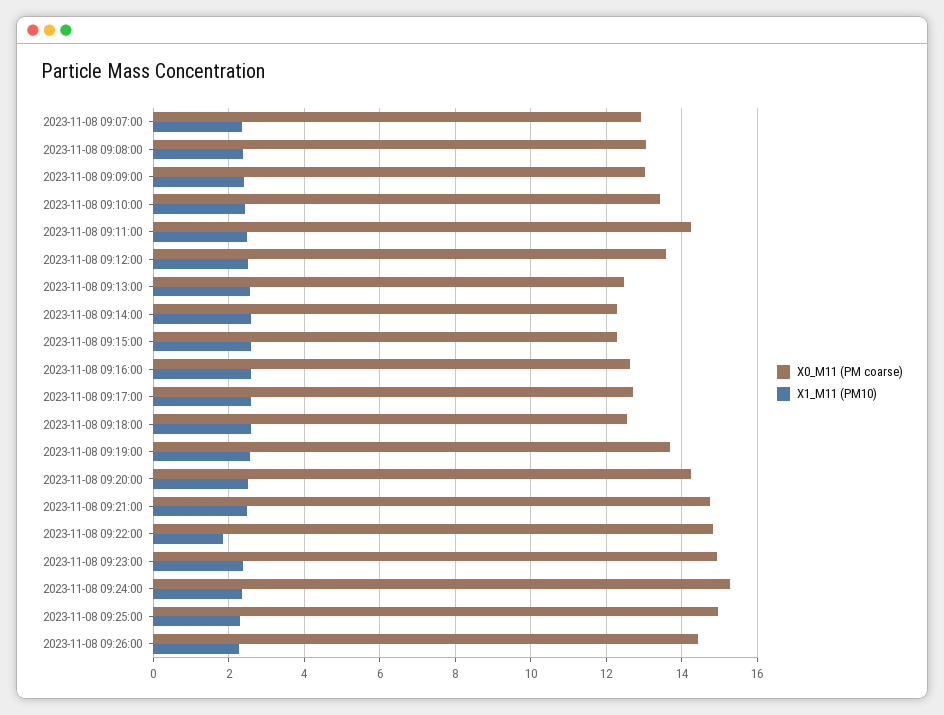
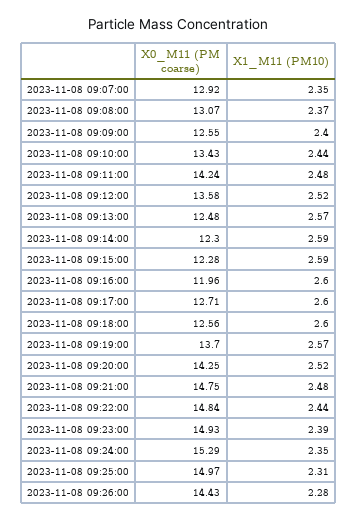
  {
    "X0_M11 (PM coarse)": {
      "2023-11-08 09:07:00": 12.92,
      "2023-11-08 09:08:00": 13.07,
-     "2023-11-08 09:09:00": 13,
+     "2023-11-08 09:09:00": 12.55,
      "2023-11-08 09:10:00": 13.43,
      "2023-11-08 09:11:00": 14.24,
      "2023-11-08 09:12:00": 13.58,
      "2023-11-08 09:13:00": 12.48,
      "2023-11-08 09:14:00": 12.3,
      "2023-11-08 09:15:00": 12.28,
-     "2023-11-08 09:16:00": 12.6,
+     "2023-11-08 09:16:00": 11.96,
      "2023-11-08 09:17:00": 12.71,
      "2023-11-08 09:18:00": 12.56,
      "2023-11-08 09:19:00": 13.7,
      "2023-11-08 09:20:00": 14.25,
      "2023-11-08 09:21:00": 14.75,
      "2023-11-08 09:22:00": 14.84,
      "2023-11-08 09:23:00": 14.93,
      "2023-11-08 09:24:00": 15.29,
      "2023-11-08 09:25:00": 14.97,
      "2023-11-08 09:26:00": 14.43
    },
    "X1_M11 (PM10)": {
      "2023-11-08 09:07:00": 2.35,
      "2023-11-08 09:08:00": 2.37,
      "2023-11-08 09:09:00": 2.4,
      "2023-11-08 09:10:00": 2.44,
      "2023-11-08 09:11:00": 2.48,
      "2023-11-08 09:12:00": 2.52,
      "2023-11-08 09:13:00": 2.57,
      "2023-11-08 09:14:00": 2.59,
      "2023-11-08 09:15:00": 2.59,
      "2023-11-08 09:16:00": 2.6,
      "2023-11-08 09:17:00": 2.6,
      "2023-11-08 09:18:00": 2.6,
      "2023-11-08 09:19:00": 2.57,
      "2023-11-08 09:20:00": 2.52,
      "2023-11-08 09:21:00": 2.48,
-     "2023-11-08 09:22:00": 1.8,
+     "2023-11-08 09:22:00": 2.44,
      "2023-11-08 09:23:00": 2.39,
      "2023-11-08 09:24:00": 2.35,
      "2023-11-08 09:25:00": 2.31,
      "2023-11-08 09:26:00": 2.28
    }
  }

